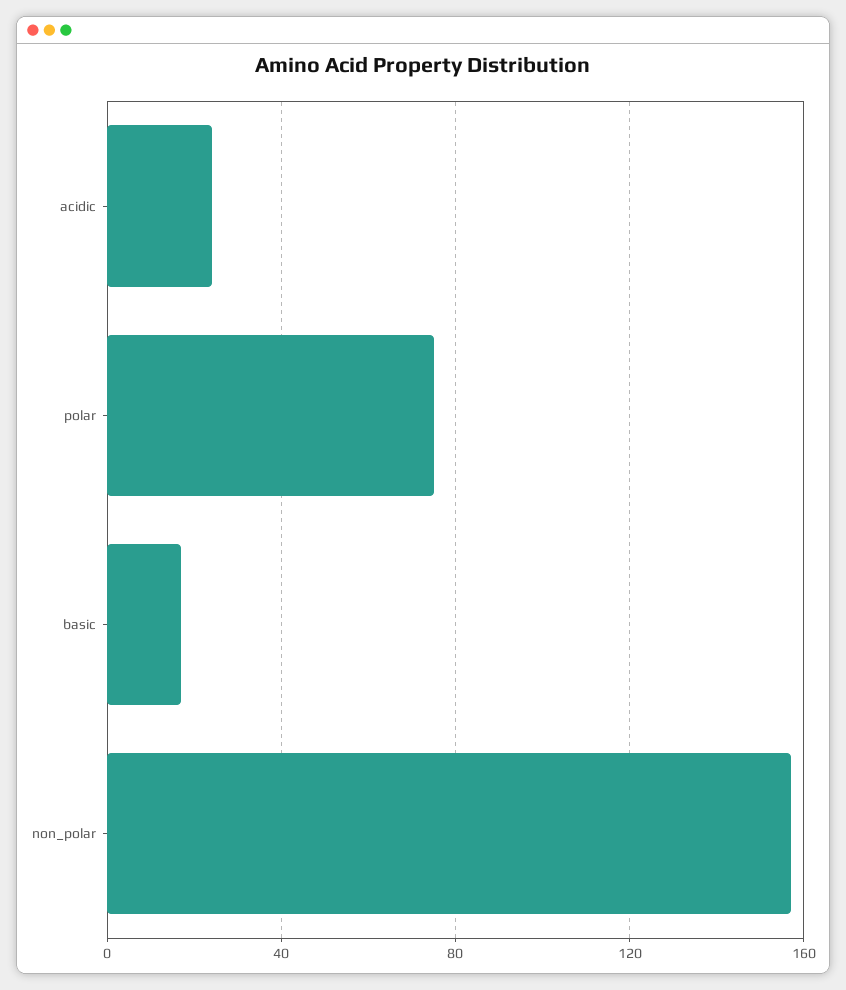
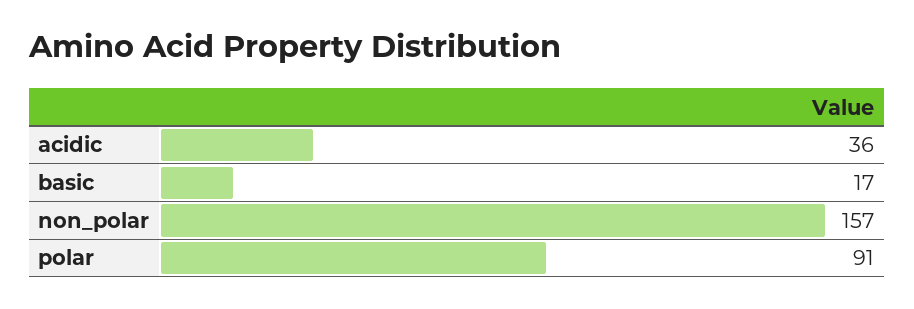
  {
-   "acidic": 25,
+   "acidic": 36,
-   "polar": 75,
+   "polar": 91,
    "basic": 17,
    "non_polar": 157
  }

